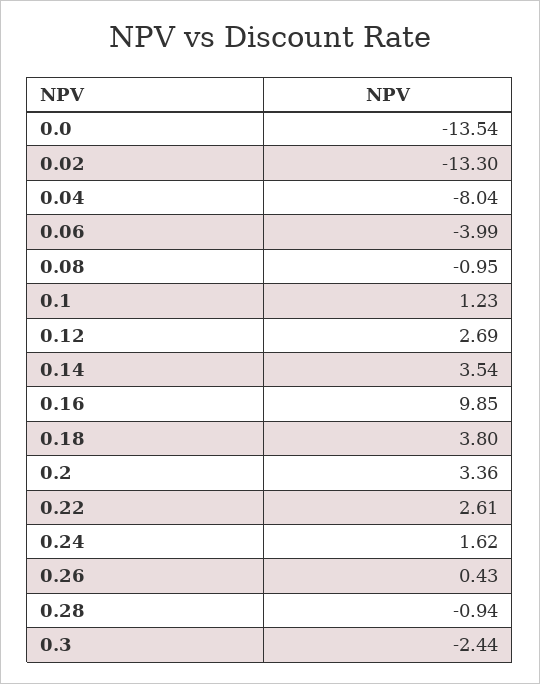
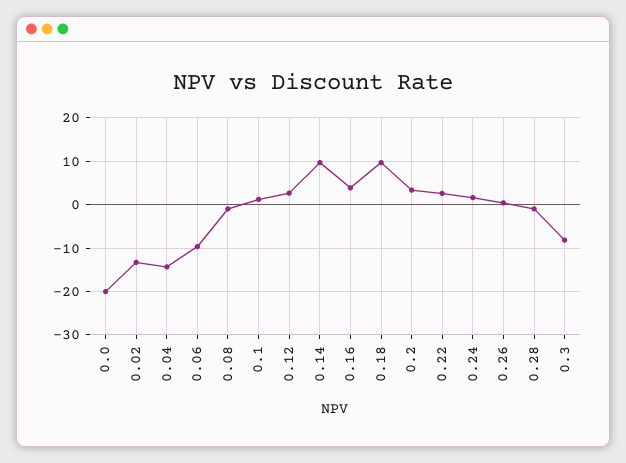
  {
-   "0.0": -13.54,
+   "0.0": -20,
    "0.02": -13.3,
-   "0.04": -8.04,
+   "0.04": -14,
-   "0.06": -3.99,
+   "0.06": -10,
    "0.08": -0.95,
    "0.1": 1.23,
    "0.12": 2.69,
-   "0.14": 3.54,
+   "0.14": 10,
-   "0.16": 9.85,
+   "0.16": 4,
-   "0.18": 3.8,
+   "0.18": 10,
    "0.2": 3.36,
    "0.22": 2.61,
    "0.24": 1.62,
    "0.26": 0.43,
    "0.28": -0.94,
-   "0.3": -2.44
+   "0.3": -8
  }

